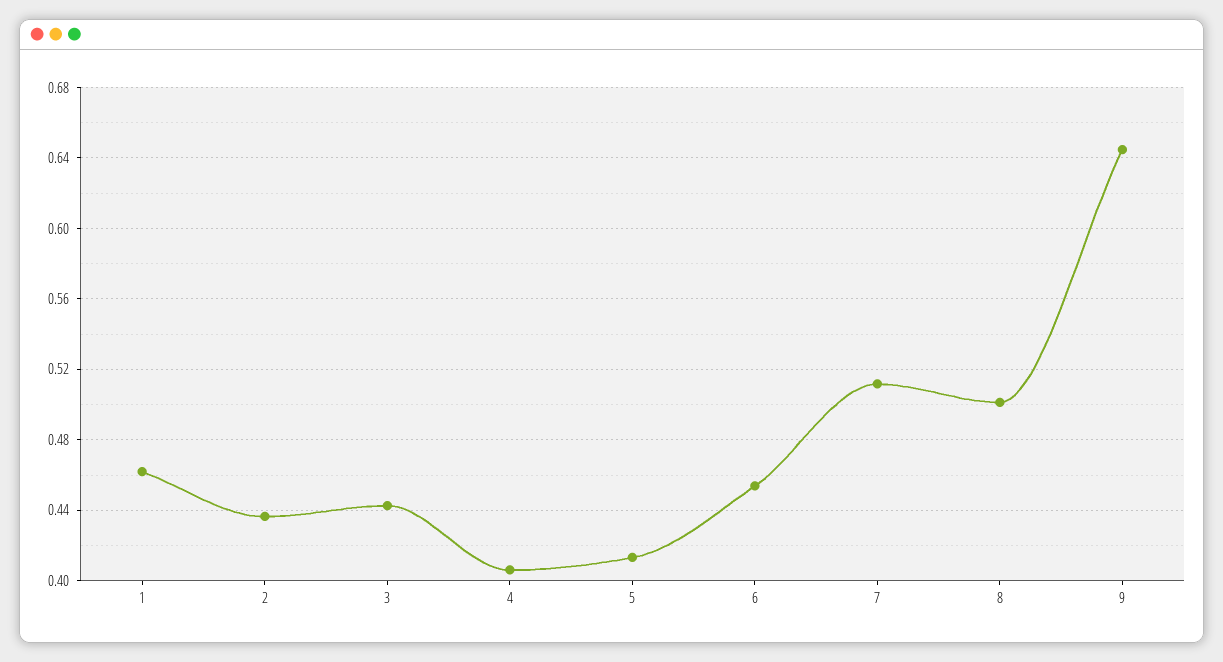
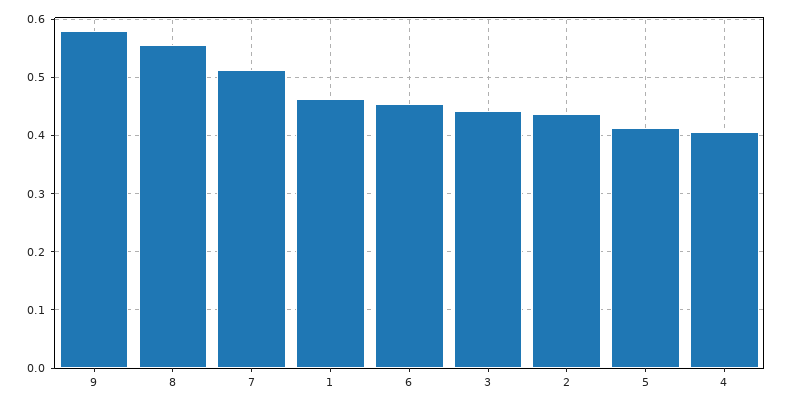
  {
    "1": 0.46,
    "2": 0.435,
    "3": 0.445,
    "4": 0.405,
    "5": 0.415,
    "6": 0.455,
    "7": 0.51,
-   "8": 0.5,
+   "8": 0.56,
-   "9": 0.645
+   "9": 0.58
  }

